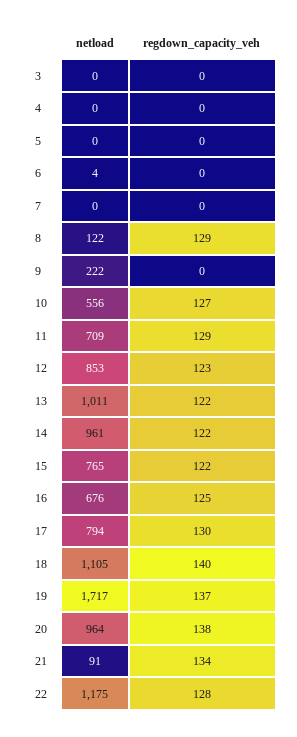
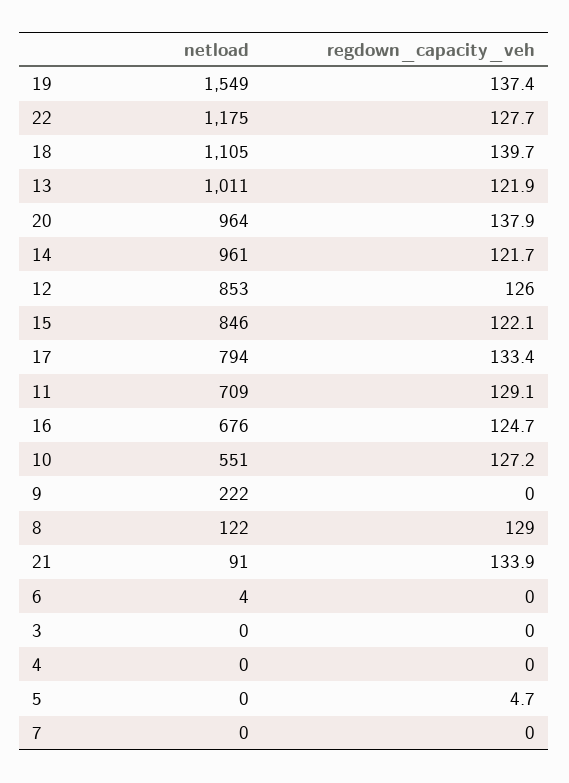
  {
    "netload": {
      "3": 0,
      "4": 0,
      "5": 0,
      "6": 4,
      "7": 0,
      "8": 122,
      "9": 222,
-     "10": 556,
+     "10": 551,
      "11": 709,
      "12": 853,
      "13": 1011,
      "14": 961,
-     "15": 765,
+     "15": 846,
      "16": 676,
      "17": 794,
      "18": 1105,
-     "19": 1717,
+     "19": 1549,
      "20": 964,
      "21": 91,
      "22": 1175
    },
    "regdown_capacity_veh": {
      "3": 0,
      "4": 0,
-     "5": 0,
+     "5": 4.7,
      "6": 0,
      "7": 0,
      "8": 129,
      "9": 0,
      "10": 127.2,
      "11": 129.1,
-     "12": 123,
+     "12": 126,
      "13": 121.9,
      "14": 121.7,
      "15": 122.1,
      "16": 124.7,
-     "17": 130,
+     "17": 133.4,
      "18": 139.7,
      "19": 137.4,
      "20": 137.9,
      "21": 133.9,
      "22": 127.7
    }
  }

